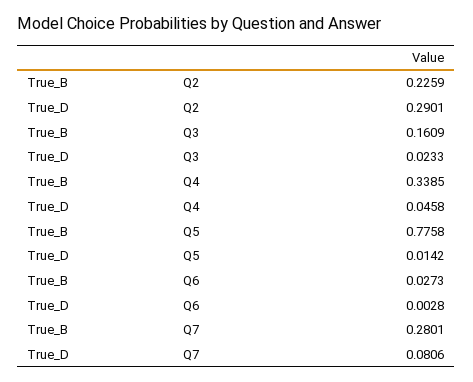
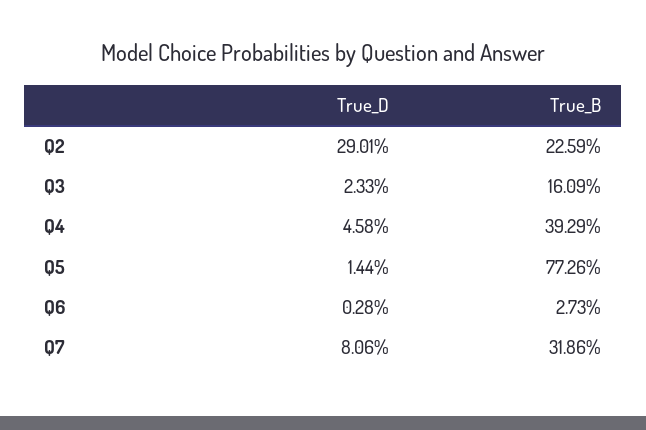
  {
    "True_B": {
      "Q2": 0.2259,
      "Q3": 0.1609,
-     "Q4": 0.3385,
+     "Q4": 0.3929,
-     "Q5": 0.7758,
+     "Q5": 0.7726,
      "Q6": 0.0273,
-     "Q7": 0.2801
+     "Q7": 0.3186
    },
    "True_D": {
      "Q2": 0.2901,
      "Q3": 0.0233,
      "Q4": 0.0458,
-     "Q5": 0.0142,
+     "Q5": 0.0144,
      "Q6": 0.0028,
      "Q7": 0.0806
    }
  }

